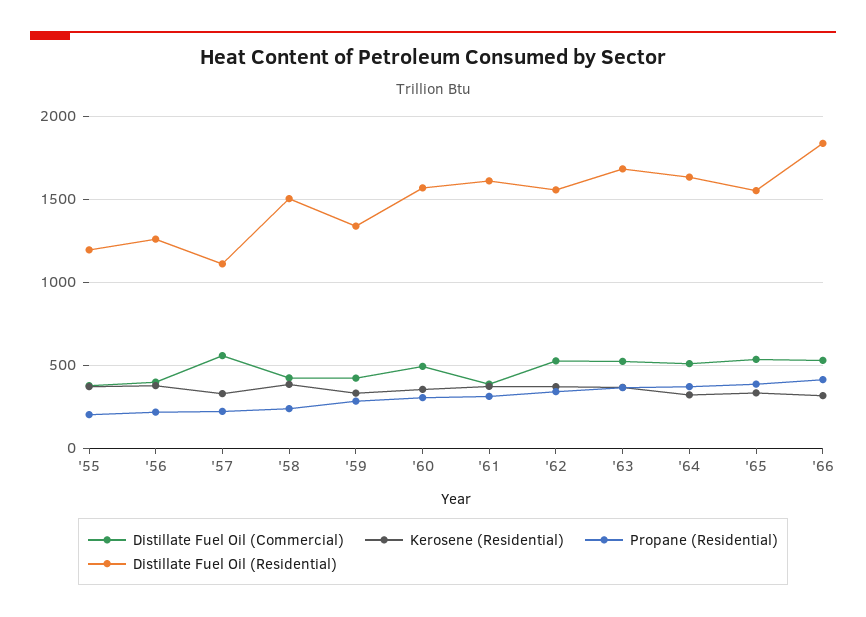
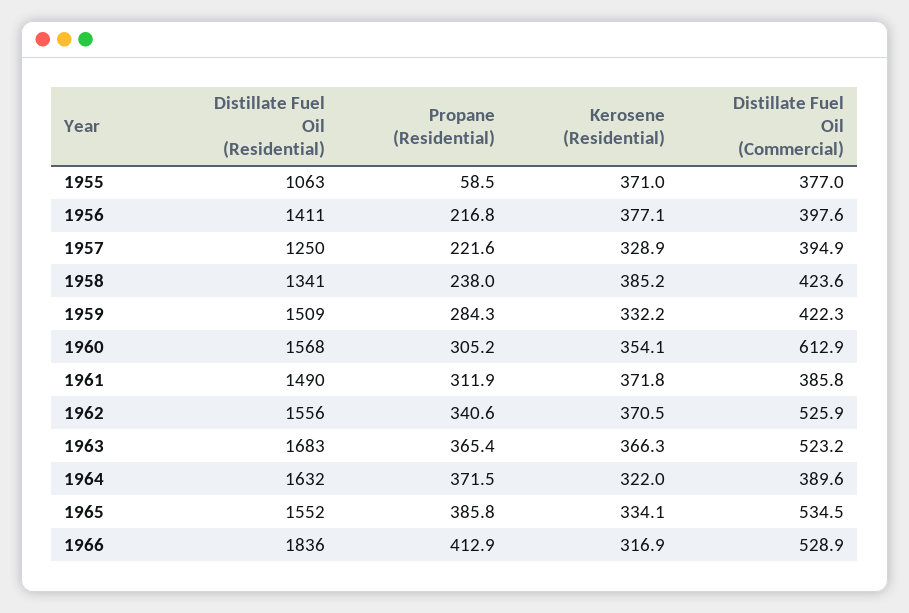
  {
    "Distillate Fuel Oil (Commercial)": {
      "'55": 377,
      "'56": 397.6,
-     "'57": 550,
+     "'57": 394.9,
      "'58": 423.6,
      "'59": 422.3,
-     "'60": 500,
+     "'60": 612.9,
      "'61": 385.8,
      "'62": 525.9,
      "'63": 523.2,
-     "'64": 500,
+     "'64": 389.6,
      "'65": 534.5,
      "'66": 528.9
    },
    "Kerosene (Residential)": {
      "'55": 371,
      "'56": 377.1,
      "'57": 328.9,
      "'58": 385.2,
      "'59": 332.2,
      "'60": 354.1,
      "'61": 371.8,
      "'62": 370.5,
      "'63": 366.3,
      "'64": 322,
      "'65": 334.1,
      "'66": 316.9
    },
    "Propane (Residential)": {
-     "'55": 200,
+     "'55": 58.5,
      "'56": 216.8,
      "'57": 221.6,
      "'58": 238,
      "'59": 284.3,
      "'60": 305.2,
      "'61": 311.9,
      "'62": 340.6,
      "'63": 365.4,
      "'64": 371.5,
      "'65": 385.8,
      "'66": 412.9
    },
    "Distillate Fuel Oil (Residential)": {
-     "'55": 1200,
+     "'55": 1063,
-     "'56": 1250,
+     "'56": 1411,
-     "'57": 1100,
+     "'57": 1250,
-     "'58": 1500,
+     "'58": 1341,
-     "'59": 1350,
+     "'59": 1509,
      "'60": 1568,
-     "'61": 1600,
+     "'61": 1490,
      "'62": 1556,
      "'63": 1683,
      "'64": 1632,
      "'65": 1552,
      "'66": 1836
    }
  }

